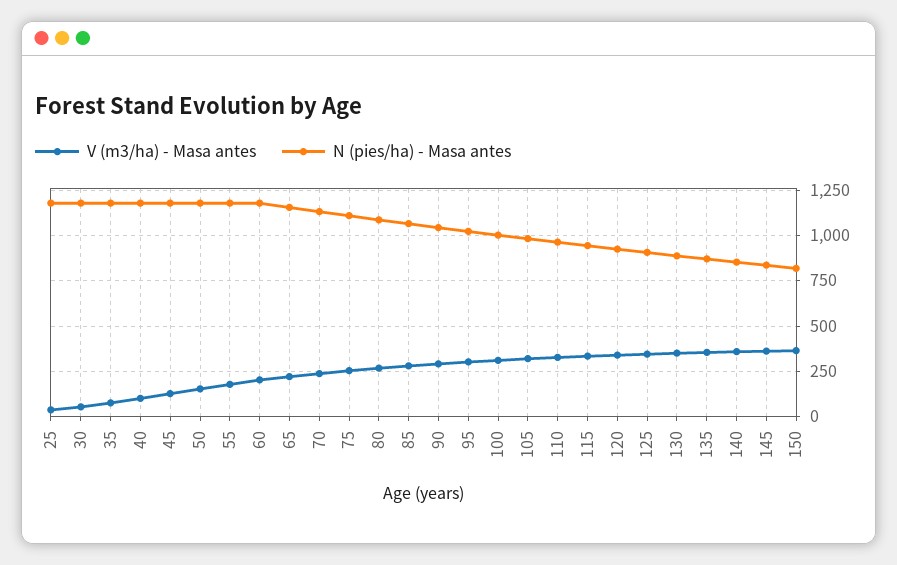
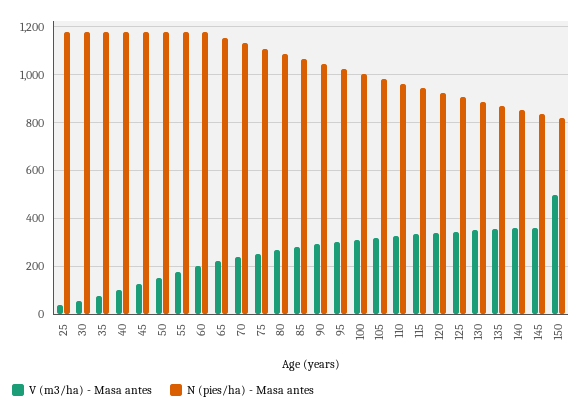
  {
    "V (m3/ha) - Masa antes": {
      "25": 50,
      "30": 50,
      "35": 100,
      "40": 100,
      "45": 150,
      "50": 150,
      "55": 200,
      "60": 200,
      "65": 200,
      "70": 250,
      "75": 250,
      "80": 250,
      "85": 300,
      "90": 300,
      "95": 300,
      "100": 300,
      "105": 300,
      "110": 350,
      "115": 350,
      "120": 350,
      "125": 350,
      "130": 350,
      "135": 350,
      "140": 350,
      "145": 350,
-     "150": 350
+     "150": 500
    },
    "N (pies/ha) - Masa antes": {
      "25": 1200,
      "30": 1200,
      "35": 1200,
      "40": 1200,
      "45": 1200,
      "50": 1200,
      "55": 1200,
      "60": 1200,
      "65": 1150,
      "70": 1150,
      "75": 1100,
      "80": 1100,
      "85": 1050,
      "90": 1050,
      "95": 1000,
      "100": 1000,
      "105": 1000,
      "110": 950,
      "115": 950,
      "120": 900,
      "125": 900,
      "130": 900,
      "135": 850,
      "140": 850,
      "145": 850,
      "150": 800
    }
  }

